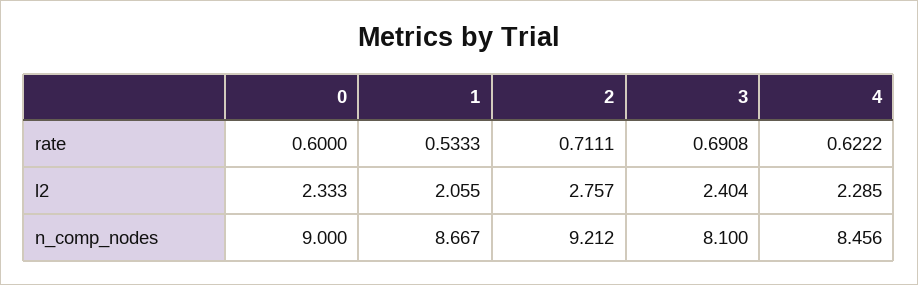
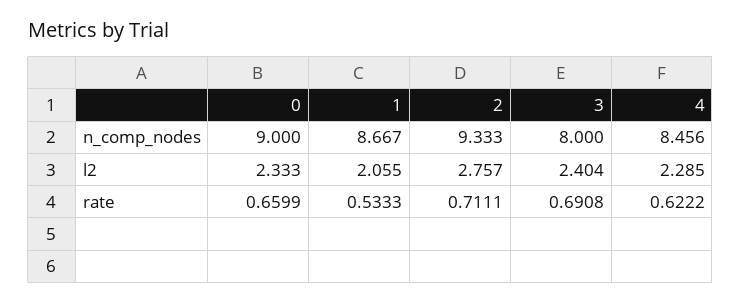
  {
    "0": {
-     "rate": 0.6,
+     "rate": 0.6599,
      "l2": 2.333,
      "n_comp_nodes": 9
    },
    "1": {
      "rate": 0.5333,
      "l2": 2.055,
      "n_comp_nodes": 8.667
    },
    "2": {
      "rate": 0.7111,
      "l2": 2.757,
-     "n_comp_nodes": 9.212
+     "n_comp_nodes": 9.333
    },
    "3": {
      "rate": 0.6908,
      "l2": 2.404,
-     "n_comp_nodes": 8.1
+     "n_comp_nodes": 8
    },
    "4": {
      "rate": 0.6222,
      "l2": 2.285,
      "n_comp_nodes": 8.456
    }
  }

